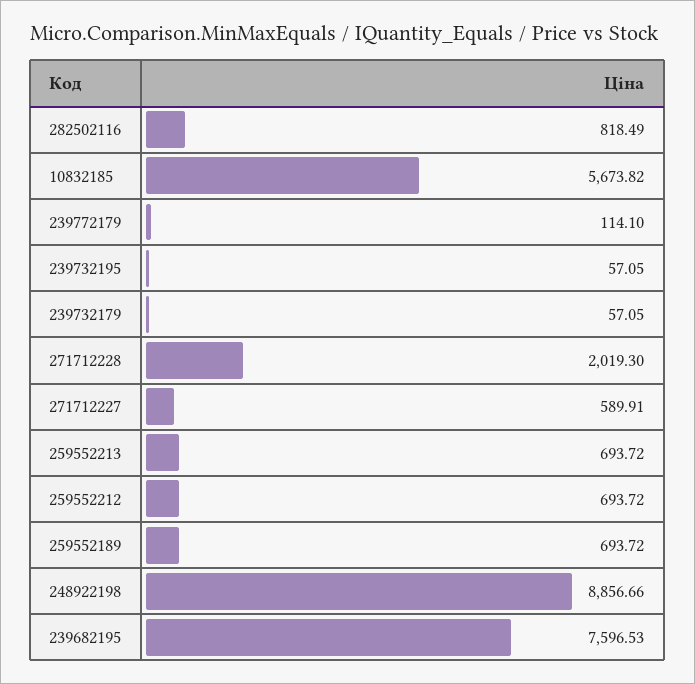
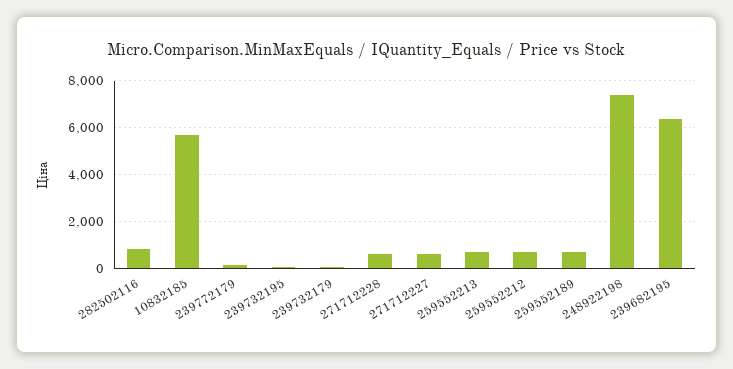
  {
    "282502116": 818.49,
    "10832185": 5673.82,
    "239772179": 114.1,
    "239732195": 57.05,
    "239732179": 57.05,
-   "271712228": 2019.3,
+   "271712228": 500,
    "271712227": 589.91,
    "259552213": 693.72,
    "259552212": 693.72,
    "259552189": 693.72,
-   "248922198": 8856.66,
+   "248922198": 7500,
-   "239682195": 7596.53
+   "239682195": 6500
  }

